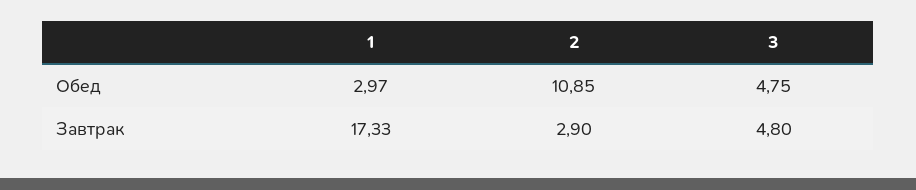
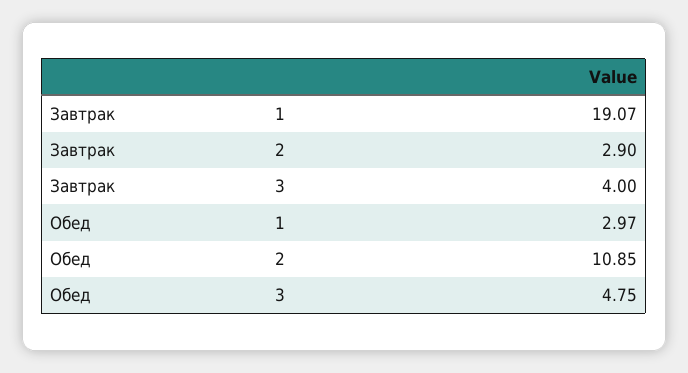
  {
    "1": {
      "Обед": 2.97,
-     "Завтрак": 17.33
+     "Завтрак": 19.07
    },
    "2": {
      "Обед": 10.85,
      "Завтрак": 2.9
    },
    "3": {
      "Обед": 4.75,
-     "Завтрак": 4.8
+     "Завтрак": 4
    }
  }

